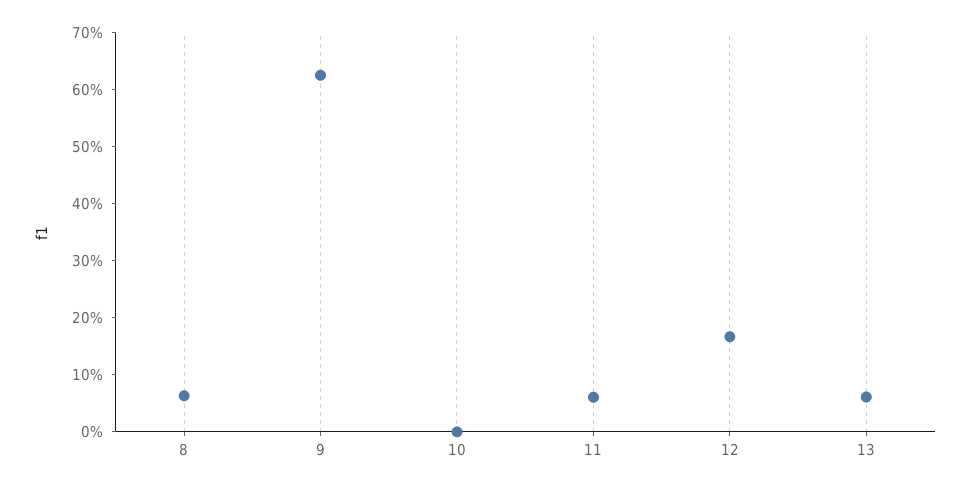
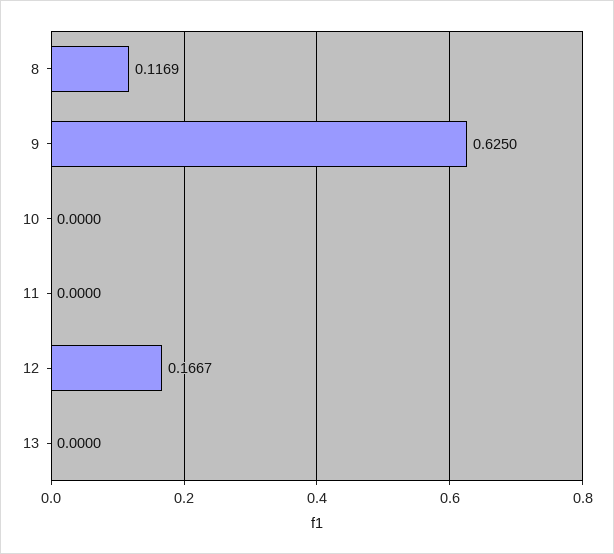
  {
-   "8": 0.06,
+   "8": 0.1169,
    "9": 0.625,
    "10": 0,
-   "11": 0.06,
+   "11": 0,
    "12": 0.1667,
-   "13": 0.06
+   "13": 0
  }

